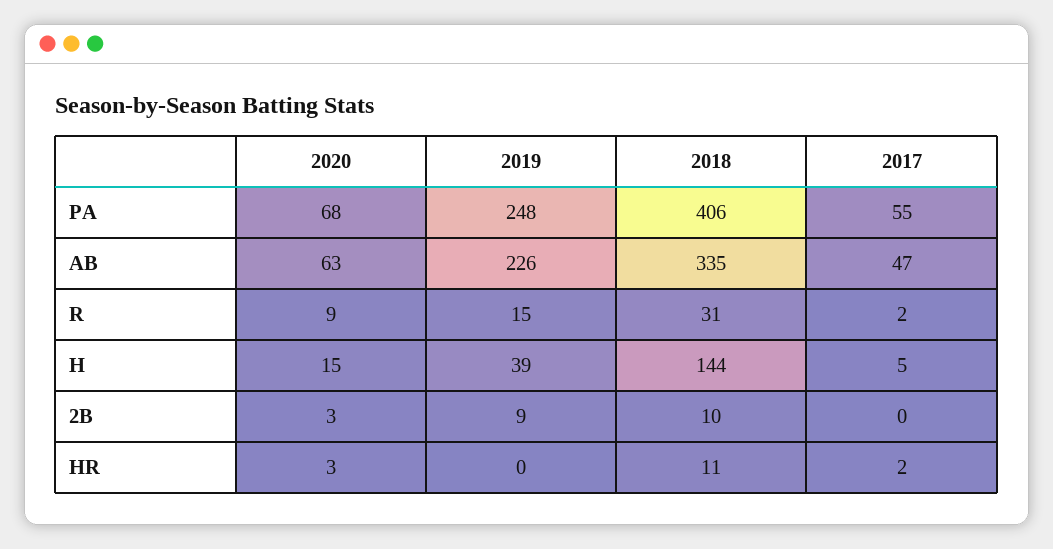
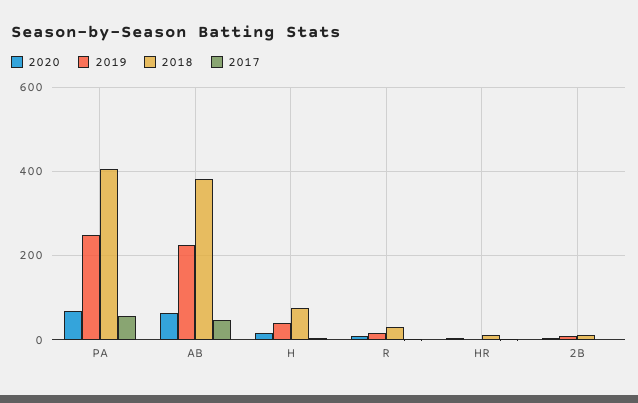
  {
    "2020": {
      "PA": 68,
      "AB": 63,
      "R": 9,
      "H": 15,
      "2B": 3,
      "HR": 3
    },
    "2019": {
      "PA": 248,
      "AB": 226,
      "R": 15,
      "H": 39,
      "2B": 9,
      "HR": 0
    },
    "2018": {
      "PA": 406,
-     "AB": 335,
+     "AB": 380,
      "R": 31,
-     "H": 144,
+     "H": 80,
      "2B": 10,
      "HR": 11
    },
    "2017": {
      "PA": 55,
      "AB": 47,
      "R": 2,
      "H": 5,
      "2B": 0,
      "HR": 2
    }
  }

